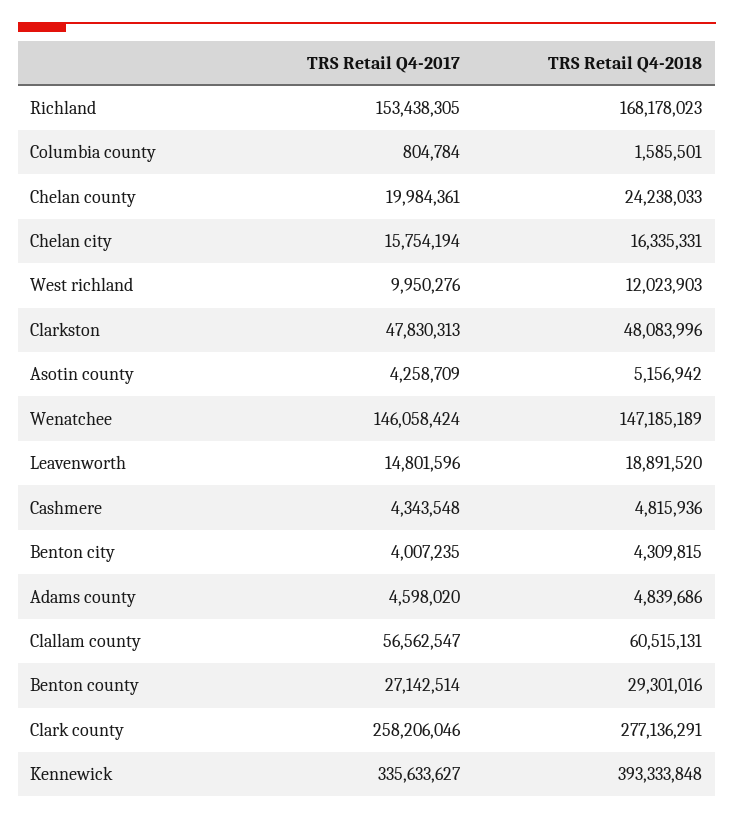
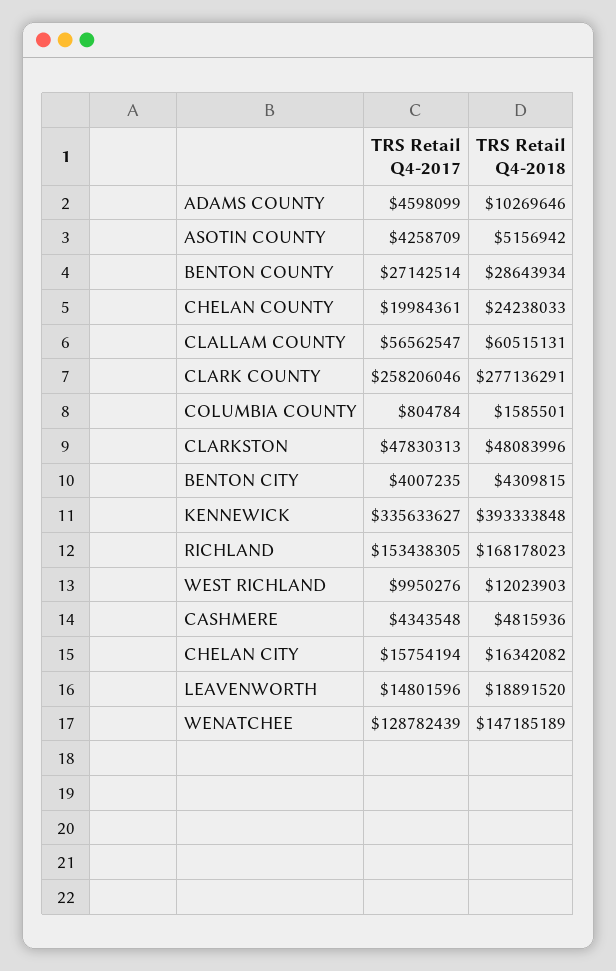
  {
    "TRS Retail Q4-2017": {
      "Richland": 153438305,
      "Columbia county": 804784,
      "Chelan county": 19984361,
      "Chelan city": 15754194,
      "West richland": 9950276,
      "Clarkston": 47830313,
      "Asotin county": 4258709,
-     "Wenatchee": 146058424,
+     "Wenatchee": 128782439,
      "Leavenworth": 14801596,
      "Cashmere": 4343548,
      "Benton city": 4007235,
-     "Adams county": 4598020,
+     "Adams county": 4598099,
      "Clallam county": 56562547,
      "Benton county": 27142514,
      "Clark county": 258206046,
      "Kennewick": 335633627
    },
    "TRS Retail Q4-2018": {
      "Richland": 168178023,
      "Columbia county": 1585501,
      "Chelan county": 24238033,
-     "Chelan city": 16335331,
+     "Chelan city": 16342082,
      "West richland": 12023903,
      "Clarkston": 48083996,
      "Asotin county": 5156942,
      "Wenatchee": 147185189,
      "Leavenworth": 18891520,
      "Cashmere": 4815936,
      "Benton city": 4309815,
-     "Adams county": 4839686,
+     "Adams county": 10269646,
      "Clallam county": 60515131,
-     "Benton county": 29301016,
+     "Benton county": 28643934,
      "Clark county": 277136291,
      "Kennewick": 393333848
    }
  }

